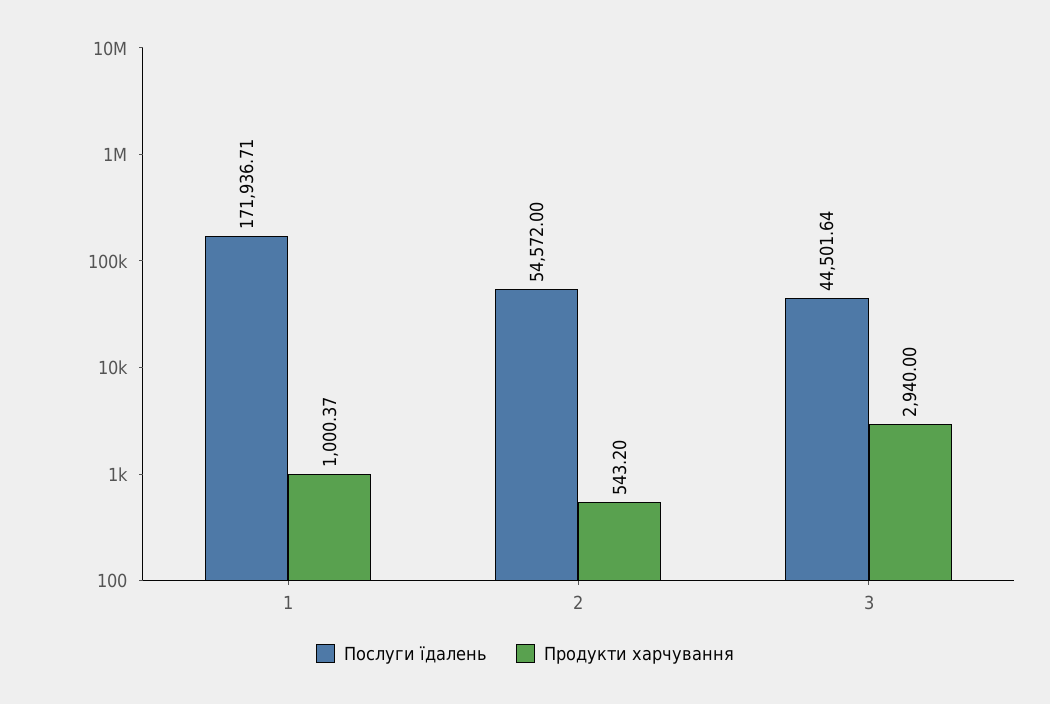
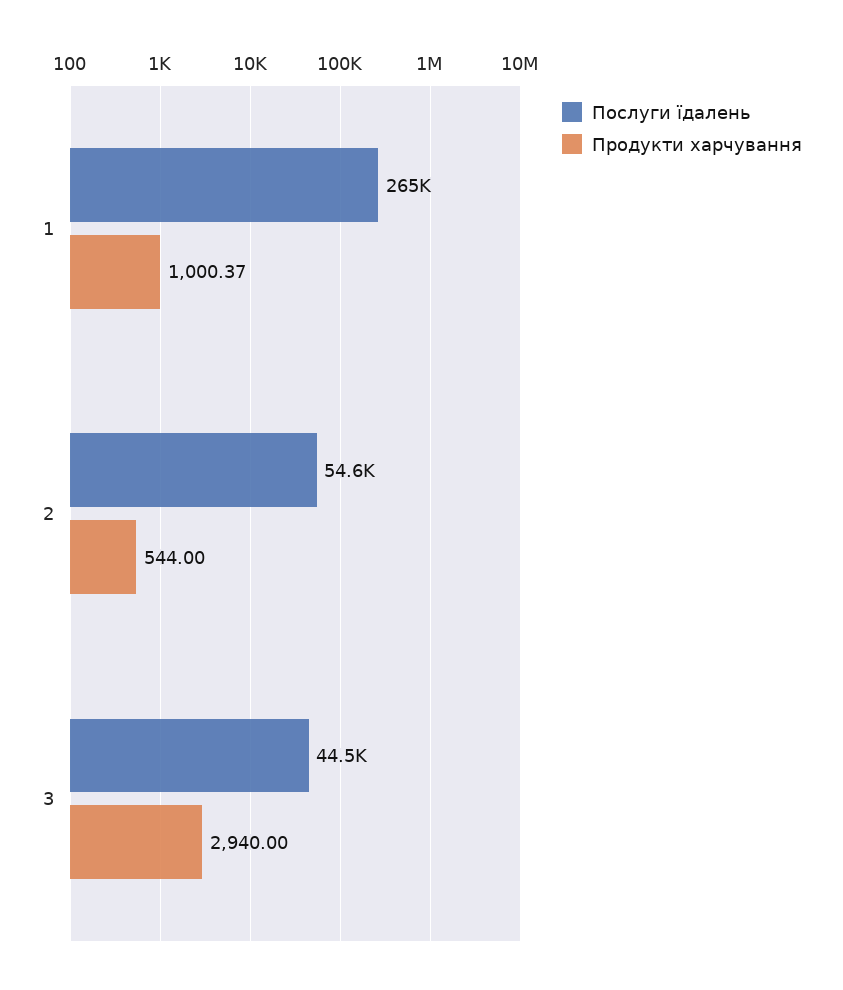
  {
    "Послуги їдалень": {
-     "1": 171936.71,
+     "1": 265000,
      "2": 54572,
      "3": 44501.64
    },
    "Продукти харчування": {
      "1": 1000.37,
-     "2": 543.2,
+     "2": 544,
      "3": 2940
    }
  }

